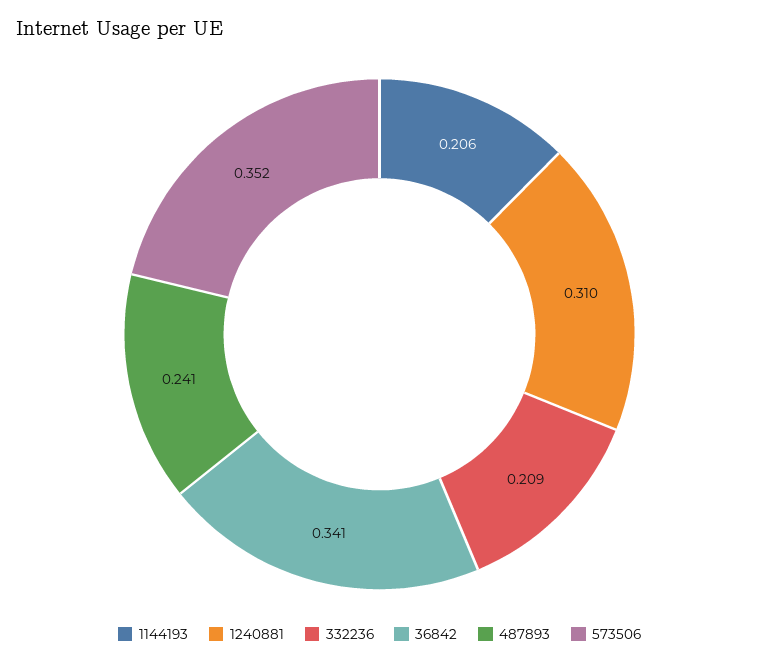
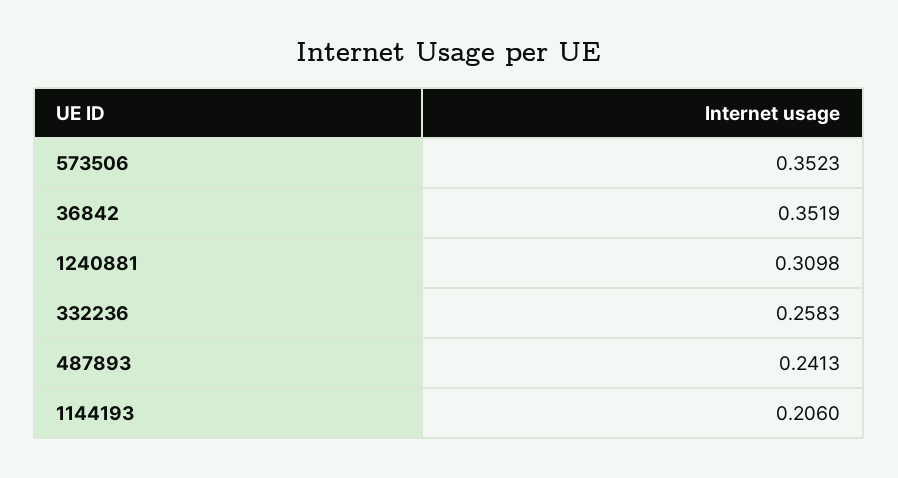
  {
    "1144193": 0.206,
    "1240881": 0.3098,
-   "332236": 0.209,
+   "332236": 0.2583,
-   "36842": 0.341,
+   "36842": 0.3519,
    "487893": 0.2413,
    "573506": 0.3523
  }

